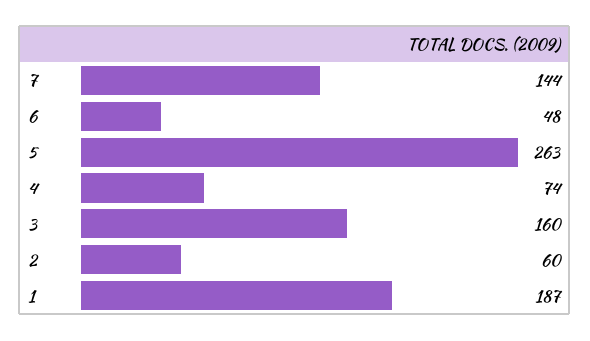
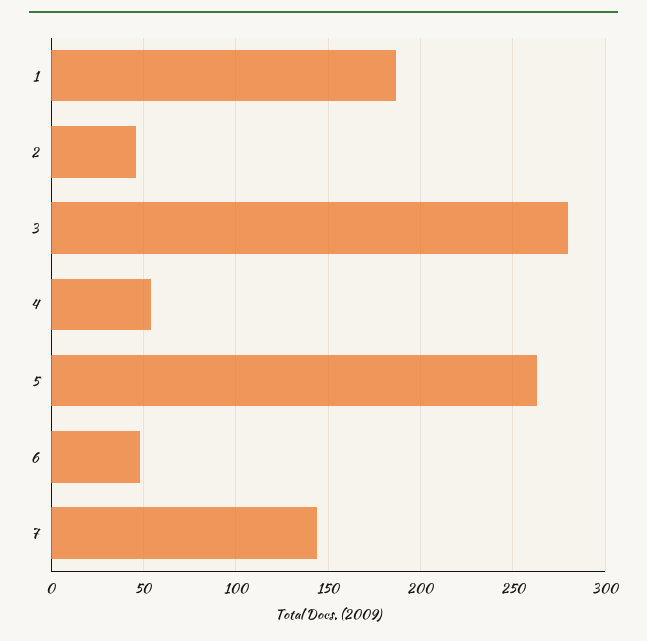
  {
    "7": 144,
    "6": 48,
    "5": 263,
-   "4": 74,
+   "4": 55,
-   "3": 160,
+   "3": 280,
-   "2": 60,
+   "2": 45,
    "1": 187
  }

